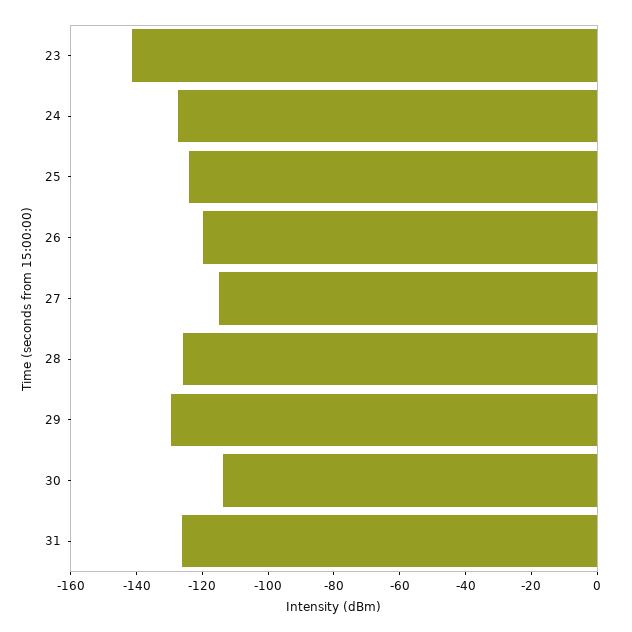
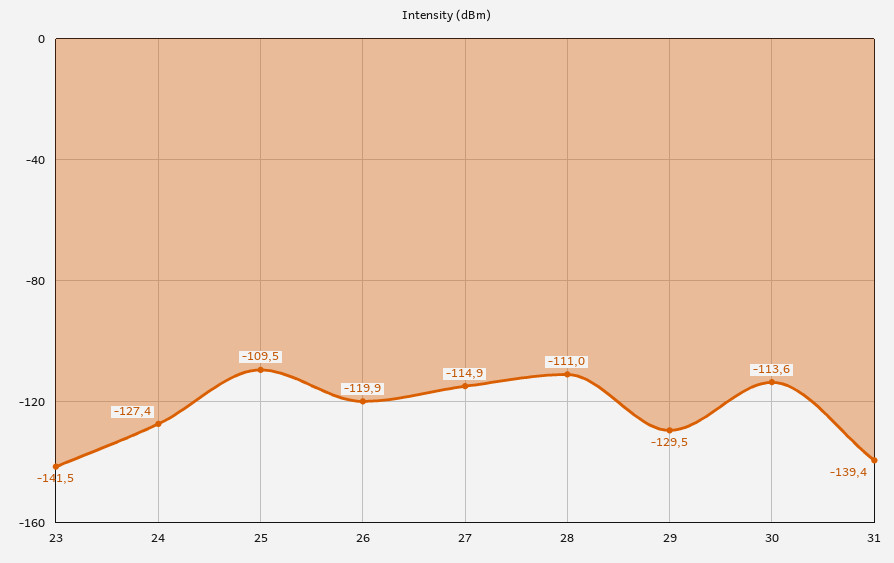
  {
    "23": -141.5,
    "24": -127.4,
-   "25": -125,
+   "25": -109.5,
    "26": -119.9,
    "27": -114.9,
-   "28": -125,
+   "28": -111,
    "29": -129.5,
    "30": -113.6,
-   "31": -125
+   "31": -139.4
  }

